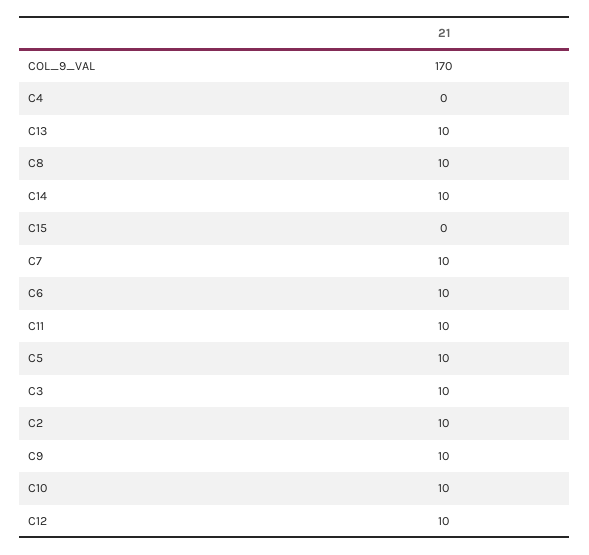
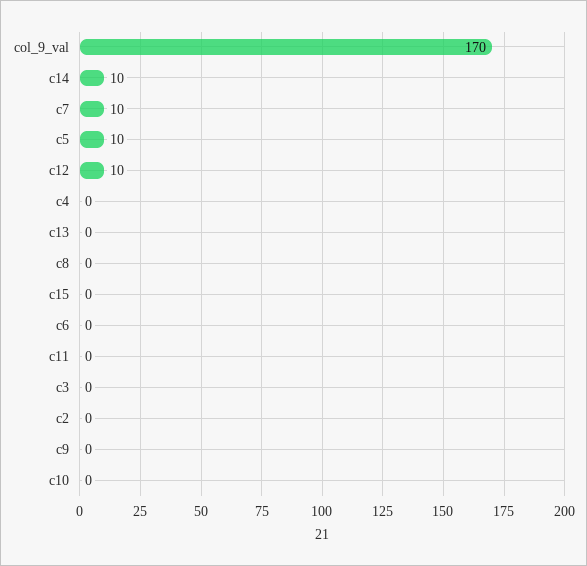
  {
    "COL_9_VAL": 170,
    "C4": 0,
-   "C13": 10,
+   "C13": 0,
-   "C8": 10,
+   "C8": 0,
    "C14": 10,
    "C15": 0,
    "C7": 10,
-   "C6": 10,
+   "C6": 0,
-   "C11": 10,
+   "C11": 0,
    "C5": 10,
-   "C3": 10,
+   "C3": 0,
-   "C2": 10,
+   "C2": 0,
-   "C9": 10,
+   "C9": 0,
-   "C10": 10,
+   "C10": 0,
    "C12": 10
  }

